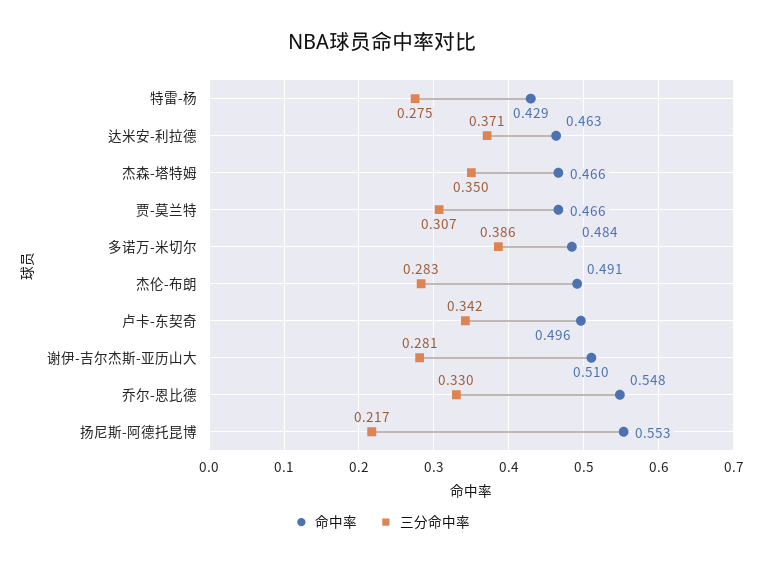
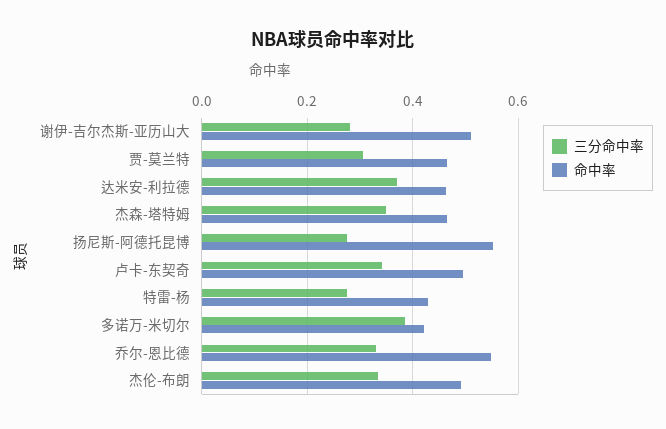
  {
    "命中率": {
      "特雷-杨": 0.429,
      "达米安-利拉德": 0.463,
      "杰森-塔特姆": 0.466,
      "贾-莫兰特": 0.466,
-     "多诺万-米切尔": 0.484,
+     "多诺万-米切尔": 0.42,
      "杰伦-布朗": 0.491,
      "卢卡-东契奇": 0.496,
      "谢伊-吉尔杰斯-亚历山大": 0.51,
      "乔尔-恩比德": 0.548,
      "扬尼斯-阿德托昆博": 0.553
    },
    "三分命中率": {
      "特雷-杨": 0.275,
      "达米安-利拉德": 0.371,
      "杰森-塔特姆": 0.35,
      "贾-莫兰特": 0.307,
      "多诺万-米切尔": 0.386,
-     "杰伦-布朗": 0.283,
+     "杰伦-布朗": 0.34,
      "卢卡-东契奇": 0.342,
      "谢伊-吉尔杰斯-亚历山大": 0.281,
      "乔尔-恩比德": 0.33,
-     "扬尼斯-阿德托昆博": 0.217
+     "扬尼斯-阿德托昆博": 0.28
    }
  }

